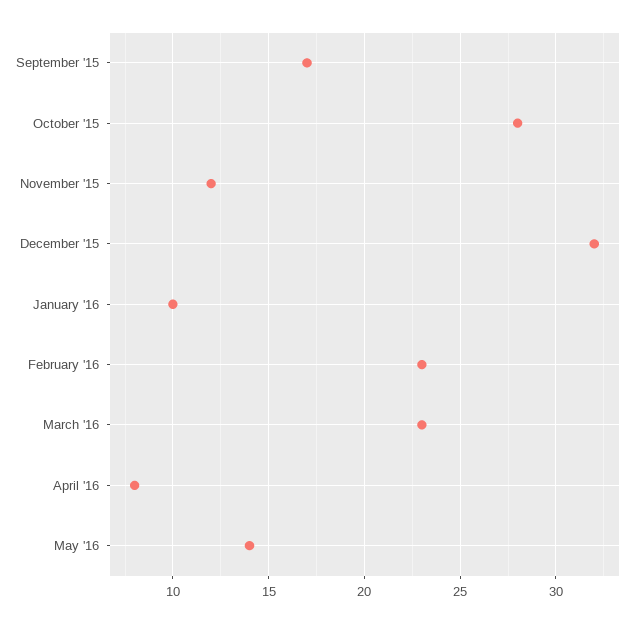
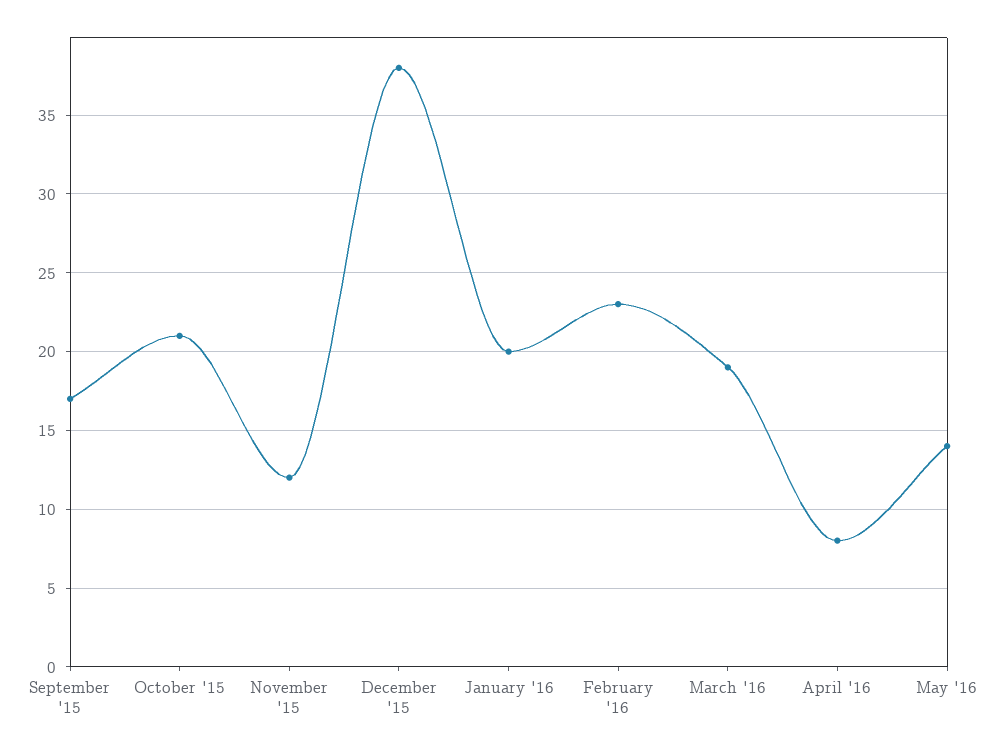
  {
    "September '15": 17,
-   "October '15": 28,
+   "October '15": 21,
    "November '15": 12,
-   "December '15": 32,
+   "December '15": 38,
-   "January '16": 10,
+   "January '16": 20,
    "February '16": 23,
-   "March '16": 23,
+   "March '16": 19,
    "April '16": 8,
    "May '16": 14
  }

